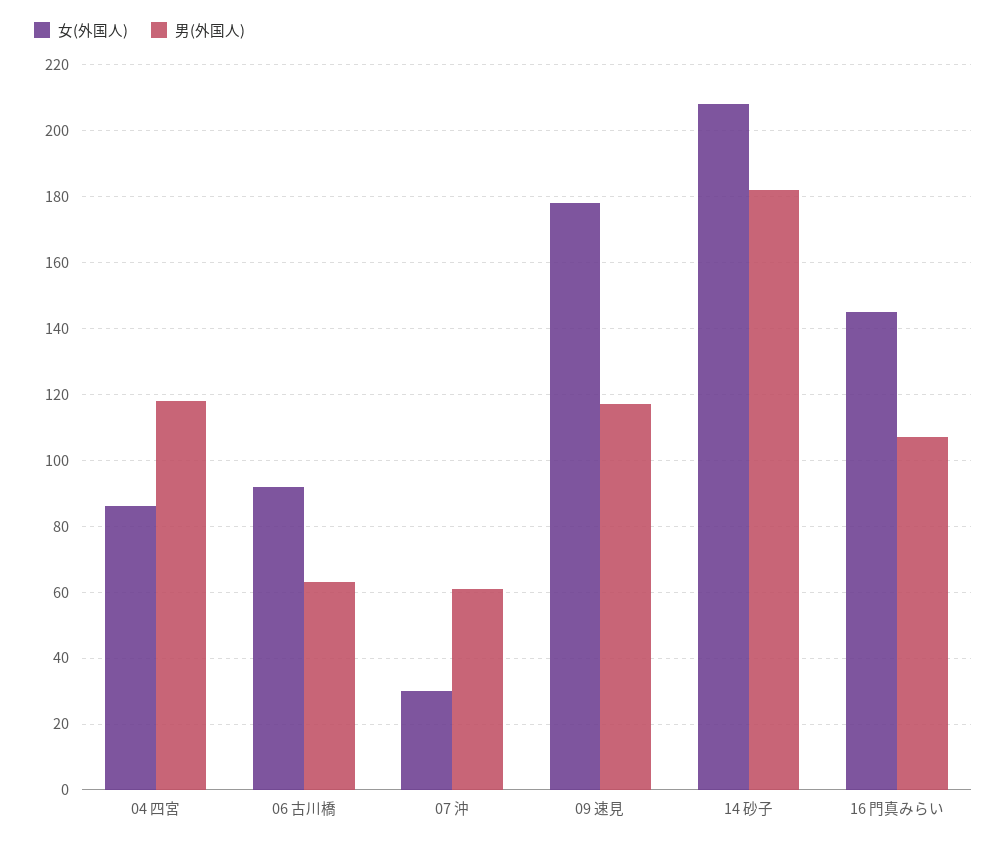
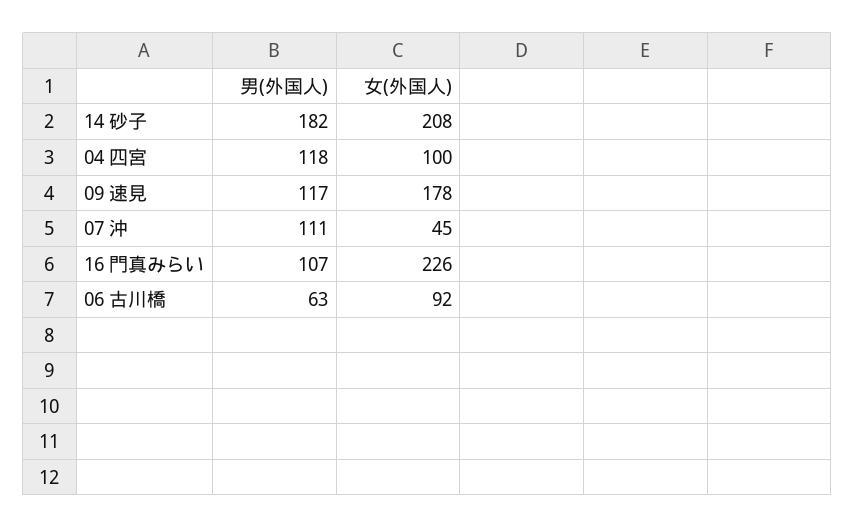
  {
    "女(外国人)": {
-     "04 四宮": 85,
+     "04 四宮": 100,
      "06 古川橋": 92,
-     "07 沖": 30,
+     "07 沖": 45,
      "09 速見": 178,
      "14 砂子": 208,
-     "16 門真みらい": 145
+     "16 門真みらい": 226
    },
    "男(外国人)": {
      "04 四宮": 118,
      "06 古川橋": 63,
-     "07 沖": 60,
+     "07 沖": 111,
      "09 速見": 117,
      "14 砂子": 182,
      "16 門真みらい": 107
    }
  }

